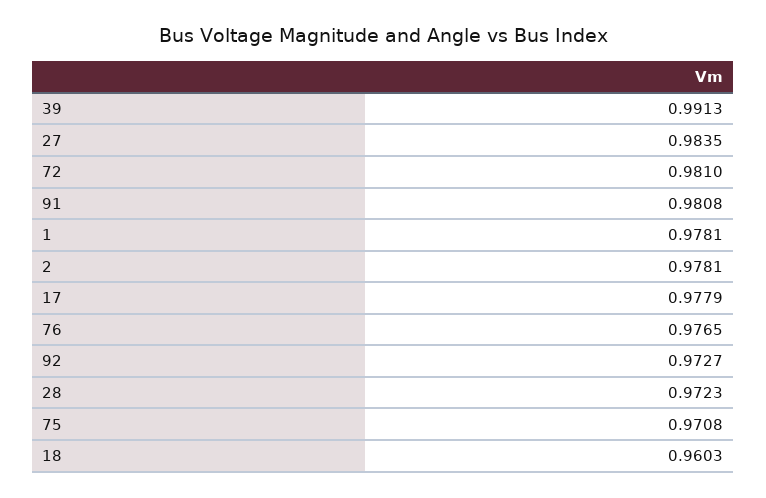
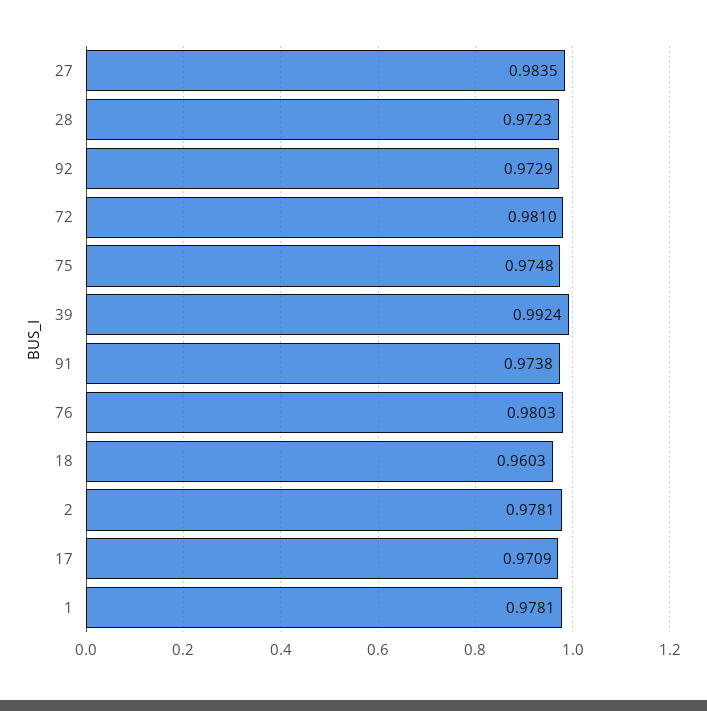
  {
-   "39": 0.9913,
+   "39": 0.9924,
    "27": 0.9835,
    "72": 0.981,
-   "91": 0.9808,
+   "91": 0.9738,
    "1": 0.9781,
    "2": 0.9781,
-   "17": 0.9779,
+   "17": 0.9709,
-   "76": 0.9765,
+   "76": 0.9803,
-   "92": 0.9727,
+   "92": 0.9729,
    "28": 0.9723,
-   "75": 0.9708,
+   "75": 0.9748,
    "18": 0.9603
  }

